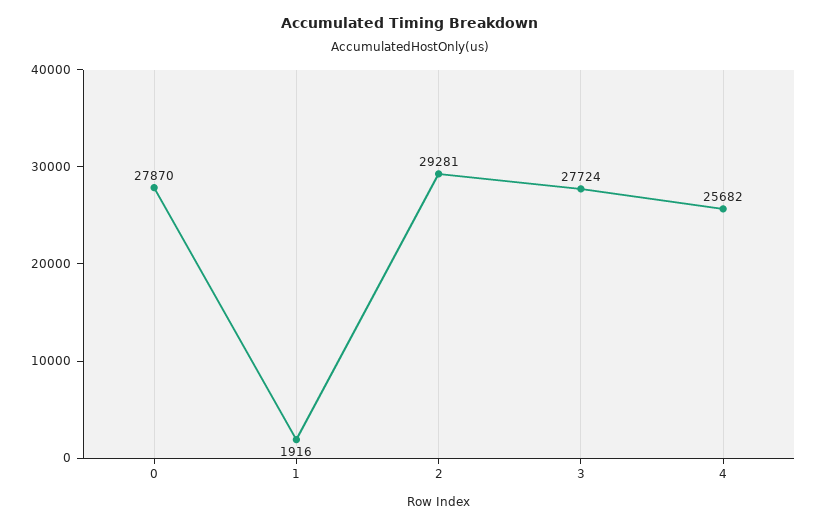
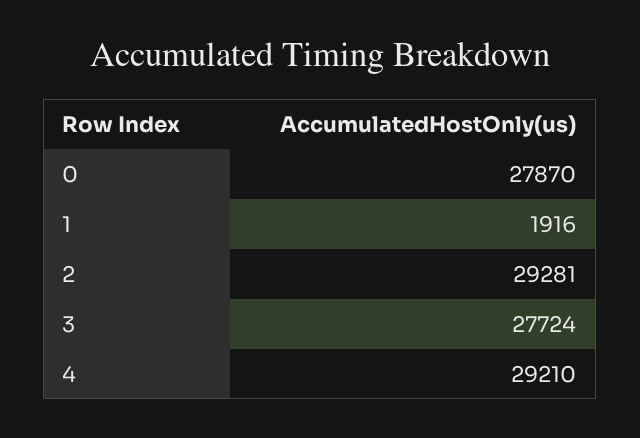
  {
    "0": 27870,
    "1": 1916,
    "2": 29281,
    "3": 27724,
-   "4": 25682
+   "4": 29210
  }

